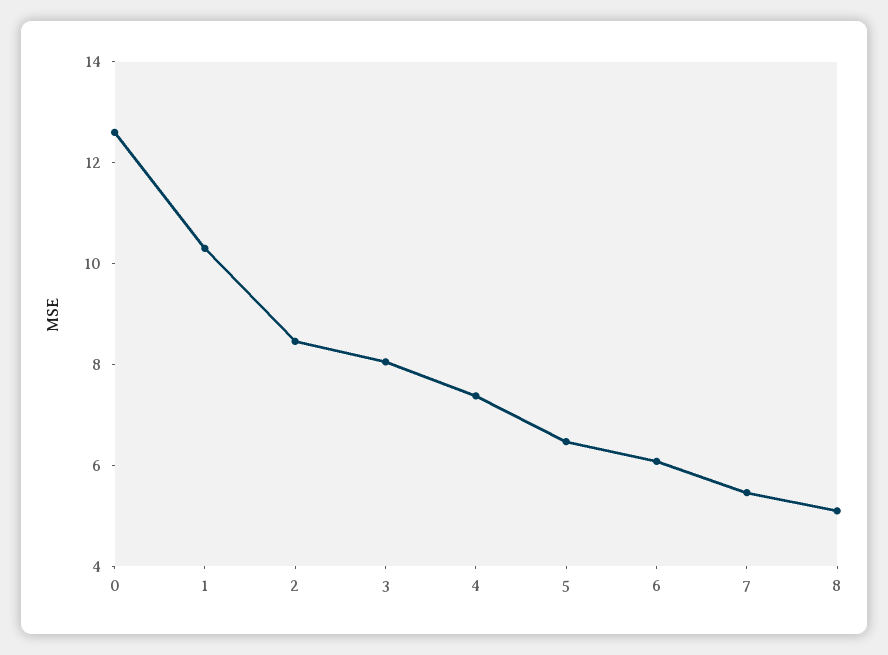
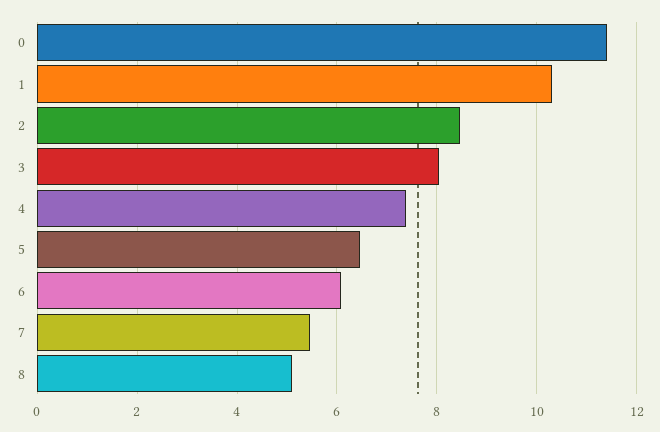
  {
-   "0": 12.5,
+   "0": 11.4,
    "1": 10.4,
    "2": 8.4,
    "3": 8,
    "4": 7.4,
    "5": 6.4,
    "6": 6,
    "7": 5.4,
    "8": 5.2
  }

